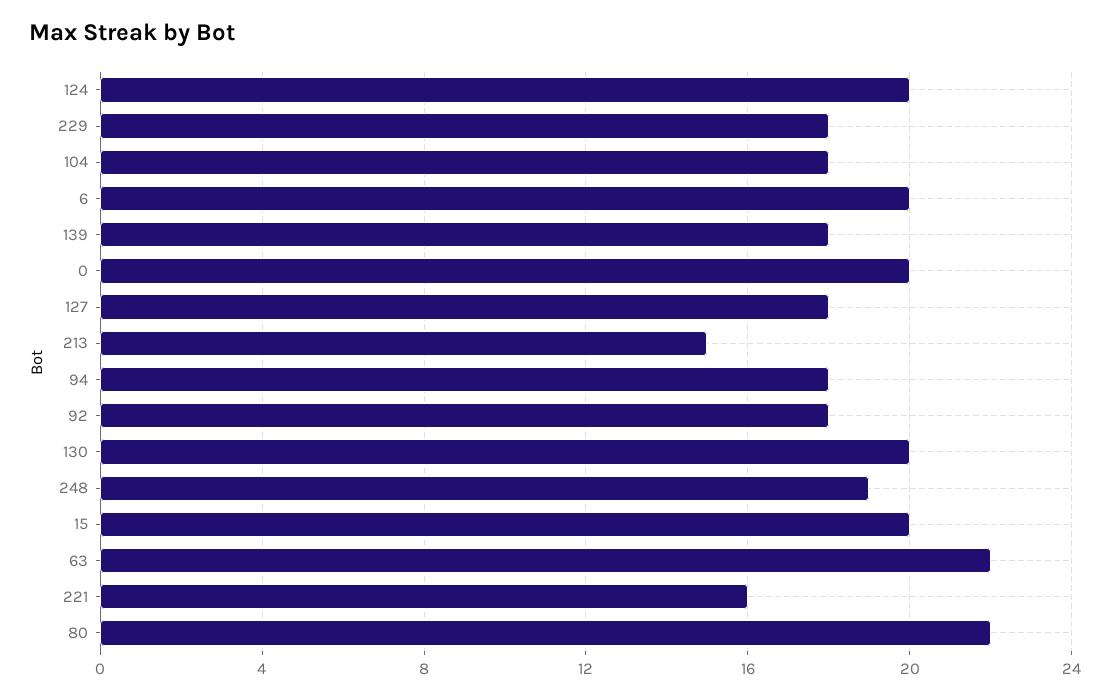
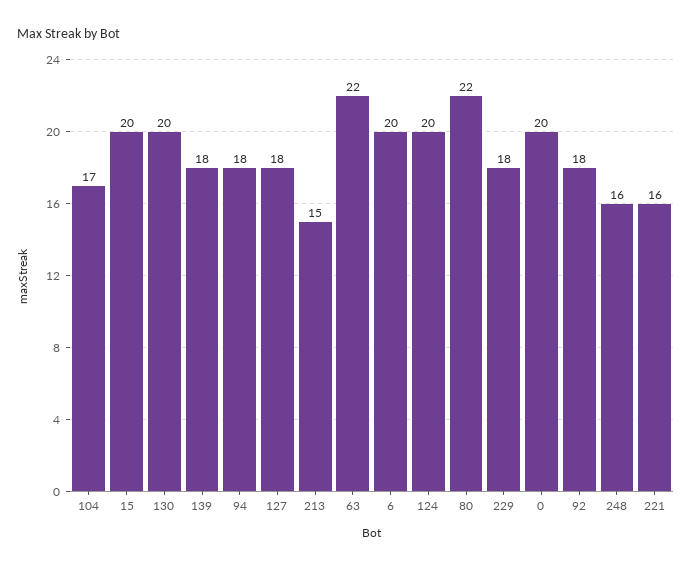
  {
    "124": 20,
    "229": 18,
-   "104": 18,
+   "104": 17,
    "6": 20,
    "139": 18,
    "0": 20,
    "127": 18,
    "213": 15,
    "94": 18,
    "92": 18,
    "130": 20,
-   "248": 19,
+   "248": 16,
    "15": 20,
    "63": 22,
    "221": 16,
    "80": 22
  }

